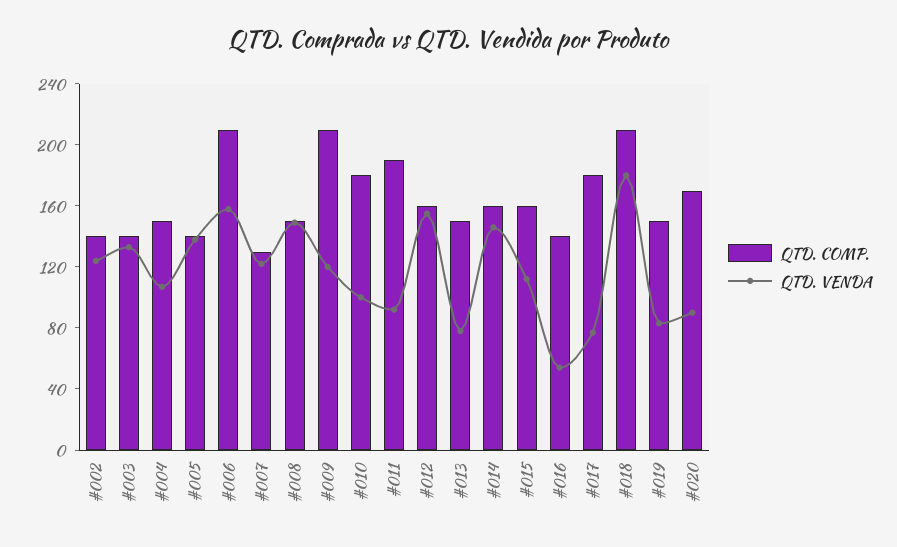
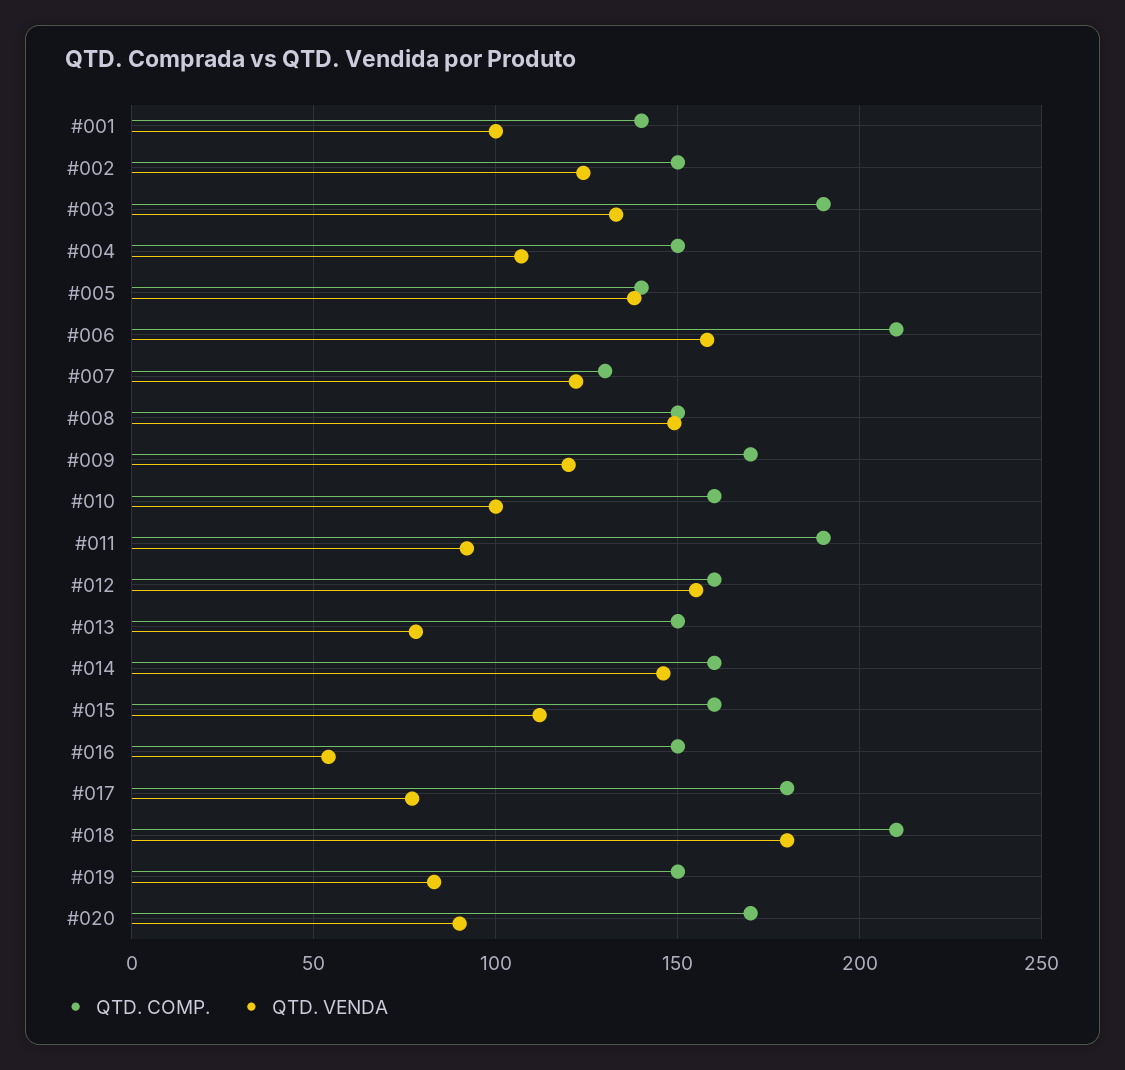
  {
    "QTD. COMP.": {
-     "#002": 140,
+     "#002": 150,
-     "#003": 140,
+     "#003": 190,
      "#004": 150,
      "#005": 140,
      "#006": 210,
      "#007": 130,
      "#008": 150,
-     "#009": 210,
+     "#009": 170,
-     "#010": 180,
+     "#010": 160,
      "#011": 190,
      "#012": 160,
      "#013": 150,
      "#014": 160,
      "#015": 160,
-     "#016": 140,
+     "#016": 150,
      "#017": 180,
      "#018": 210,
      "#019": 150,
-     "#020": 170
+     "#020": 170,
+     "#001": 140
    },
    "QTD. VENDA": {
      "#002": 125,
      "#003": 135,
      "#004": 105,
      "#005": 140,
      "#006": 160,
      "#007": 120,
      "#008": 150,
      "#009": 120,
      "#010": 100,
      "#011": 90,
      "#012": 155,
      "#013": 80,
      "#014": 145,
      "#015": 110,
      "#016": 55,
      "#017": 75,
      "#018": 180,
      "#019": 85,
-     "#020": 90
+     "#020": 90,
+     "#001": 100
    }
  }

